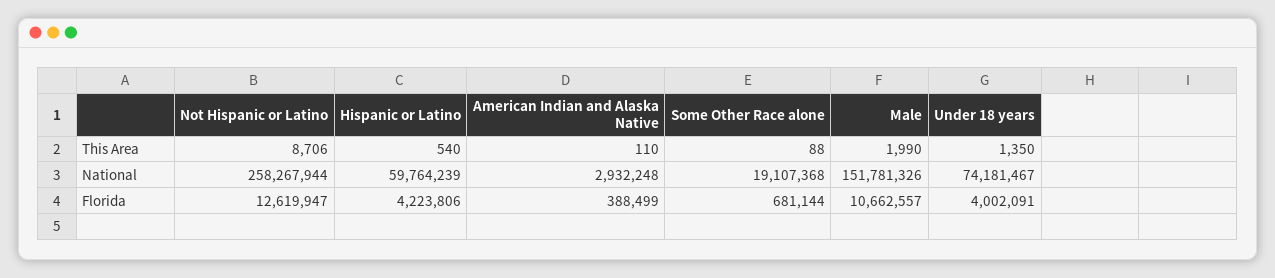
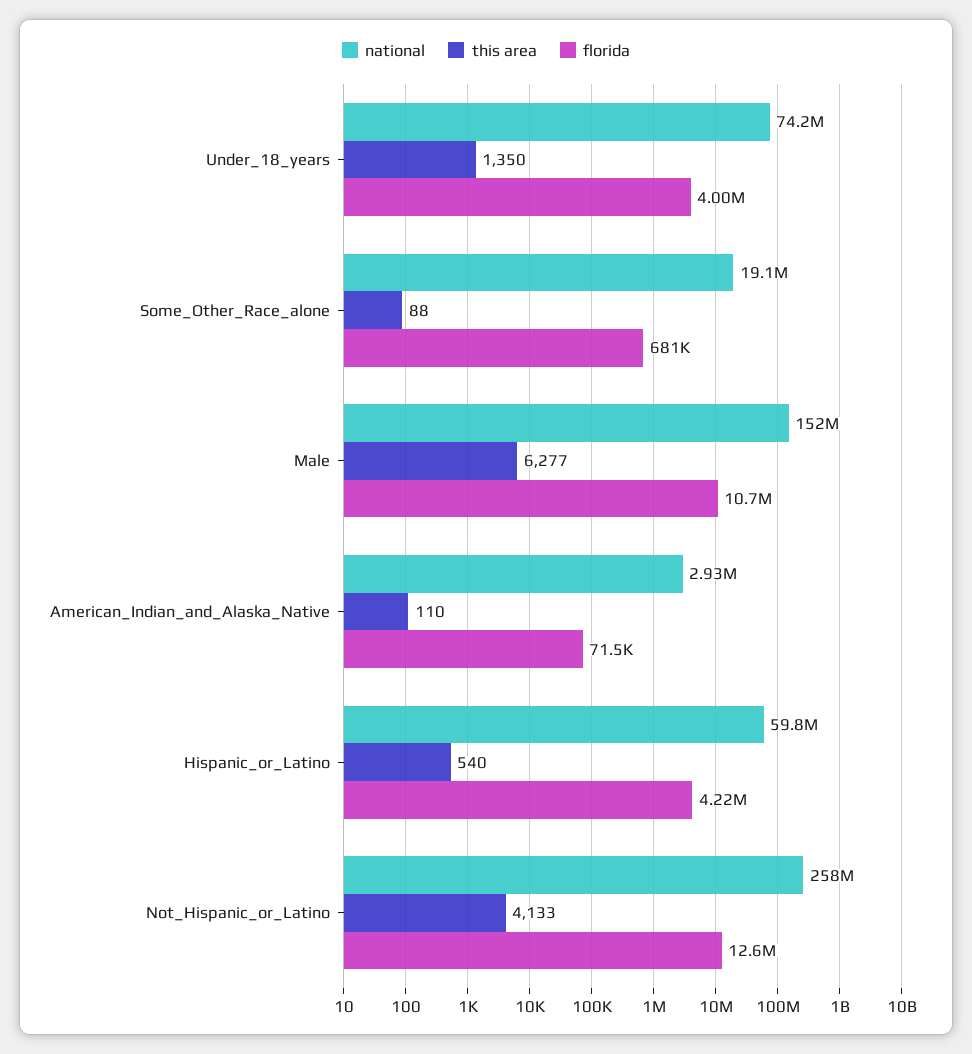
  {
    "This Area": {
-     "Not Hispanic or Latino": 8706,
+     "Not Hispanic or Latino": 4133,
      "Hispanic or Latino": 540,
      "American Indian and Alaska Native": 110,
      "Some Other Race alone": 88,
-     "Male": 1990,
+     "Male": 6277,
      "Under 18 years": 1350
    },
    "National": {
      "Not Hispanic or Latino": 258267944,
      "Hispanic or Latino": 59764239,
      "American Indian and Alaska Native": 2932248,
      "Some Other Race alone": 19107368,
      "Male": 151781326,
      "Under 18 years": 74181467
    },
    "Florida": {
      "Not Hispanic or Latino": 12619947,
      "Hispanic or Latino": 4223806,
-     "American Indian and Alaska Native": 388499,
+     "American Indian and Alaska Native": 71500,
      "Some Other Race alone": 681144,
      "Male": 10662557,
      "Under 18 years": 4002091
    }
  }

